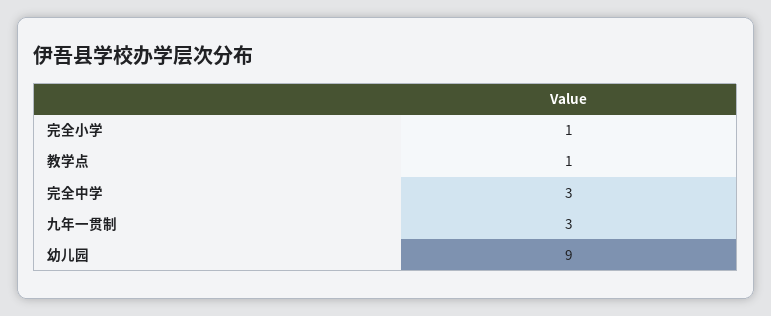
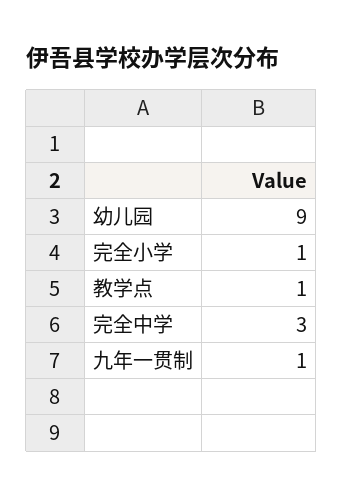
  {
    "完全小学": 1,
    "教学点": 1,
    "完全中学": 3,
-   "九年一贯制": 3,
+   "九年一贯制": 1,
    "幼儿园": 9
  }

